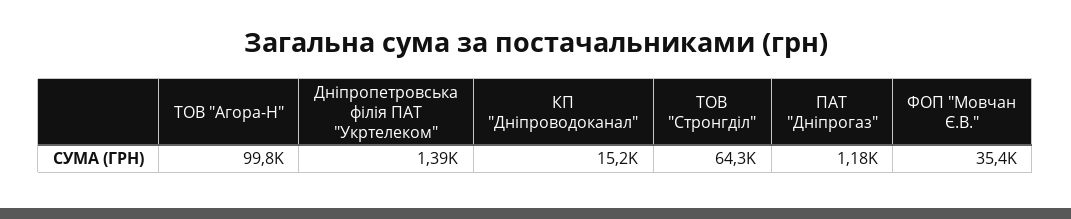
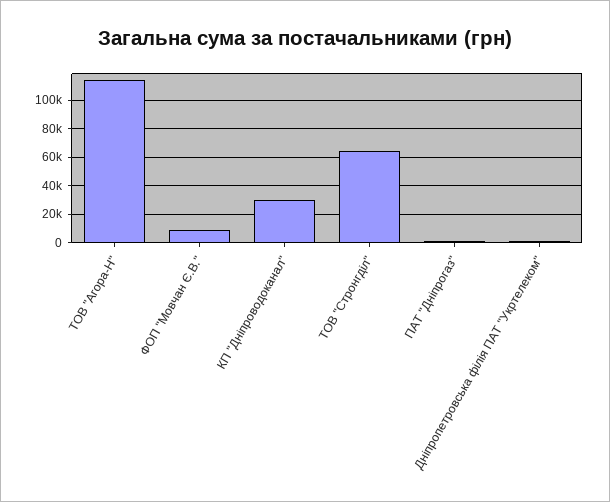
  {
-   "ТОВ \"Агора-Н\"": 99800,
+   "ТОВ \"Агора-Н\"": 115000,
    "Дніпропетровська філія ПАТ \"Укртелеком\"": 1390,
-   "КП \"Дніпроводоканал\"": 15200,
+   "КП \"Дніпроводоканал\"": 30000,
    "ТОВ \"Стронгділ\"": 64300,
    "ПАТ \"Дніпрогаз\"": 1180,
-   "ФОП \"Мовчан Є.В.\"": 35400
+   "ФОП \"Мовчан Є.В.\"": 10000
  }

